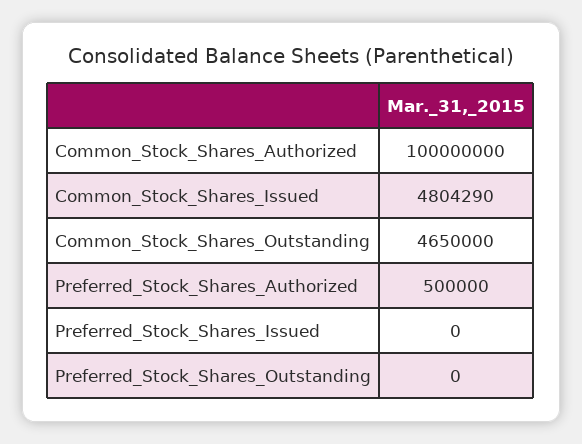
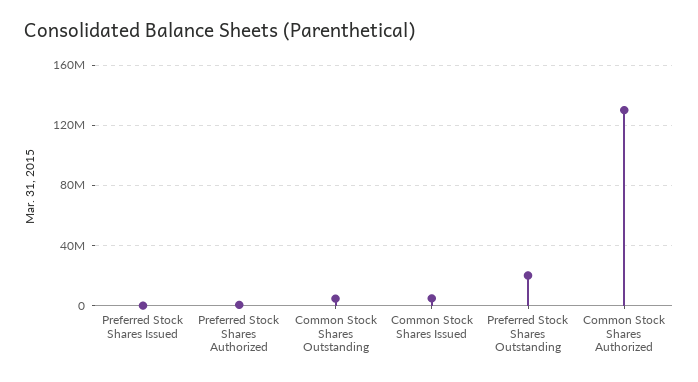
  {
-   "Common_Stock_Shares_Authorized": 100000000,
+   "Common_Stock_Shares_Authorized": 130000000,
    "Common_Stock_Shares_Issued": 4804290,
    "Common_Stock_Shares_Outstanding": 4650000,
    "Preferred_Stock_Shares_Authorized": 500000,
    "Preferred_Stock_Shares_Issued": 0,
-   "Preferred_Stock_Shares_Outstanding": 0
+   "Preferred_Stock_Shares_Outstanding": 20000000
  }

